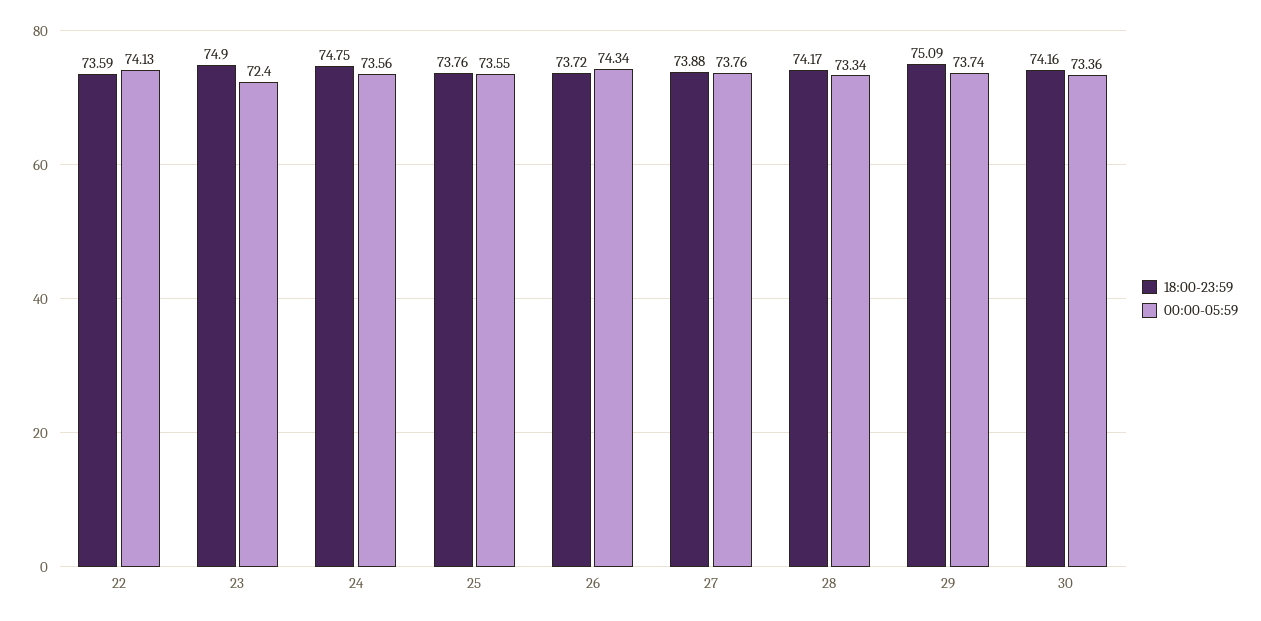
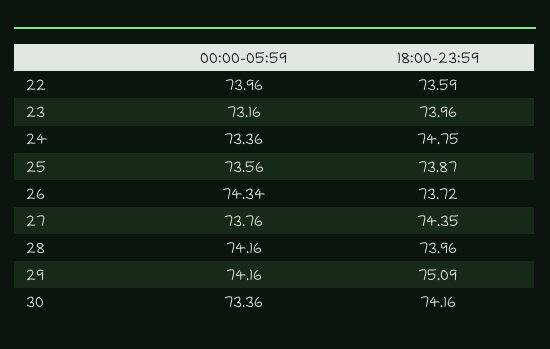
  {
    "18:00-23:59": {
      "22": 73.59,
-     "23": 74.9,
+     "23": 73.96,
      "24": 74.75,
-     "25": 73.76,
+     "25": 73.87,
      "26": 73.72,
-     "27": 73.88,
+     "27": 74.35,
-     "28": 74.17,
+     "28": 73.96,
      "29": 75.09,
      "30": 74.16
    },
    "00:00-05:59": {
-     "22": 74.13,
+     "22": 73.96,
-     "23": 72.4,
+     "23": 73.16,
-     "24": 73.56,
+     "24": 73.36,
-     "25": 73.55,
+     "25": 73.56,
      "26": 74.34,
      "27": 73.76,
-     "28": 73.34,
+     "28": 74.16,
-     "29": 73.74,
+     "29": 74.16,
      "30": 73.36
    }
  }

